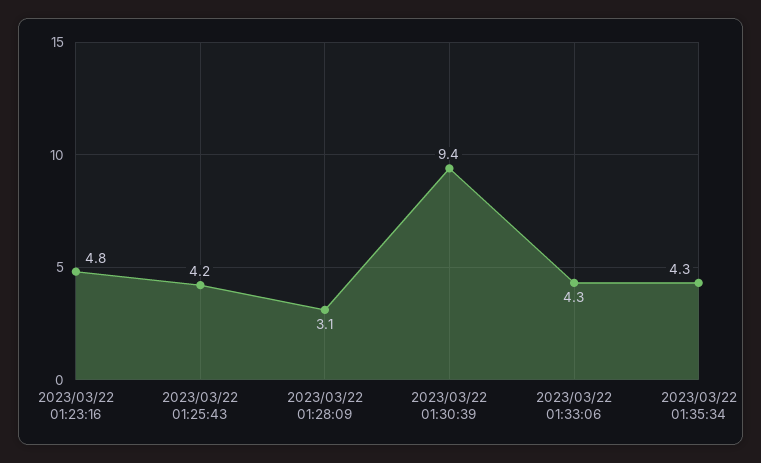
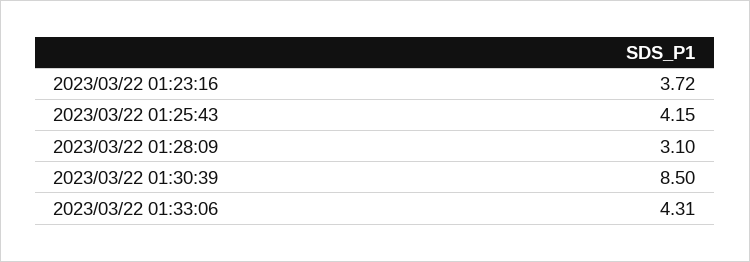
  {
-   "2023/03/22 01:23:16": 4.8,
+   "2023/03/22 01:23:16": 3.72,
    "2023/03/22 01:25:43": 4.15,
    "2023/03/22 01:28:09": 3.1,
-   "2023/03/22 01:30:39": 9.4,
+   "2023/03/22 01:30:39": 8.5,
-   "2023/03/22 01:33:06": 4.31,
+   "2023/03/22 01:33:06": 4.31
-   "2023/03/22 01:35:34": 4.3
  }

